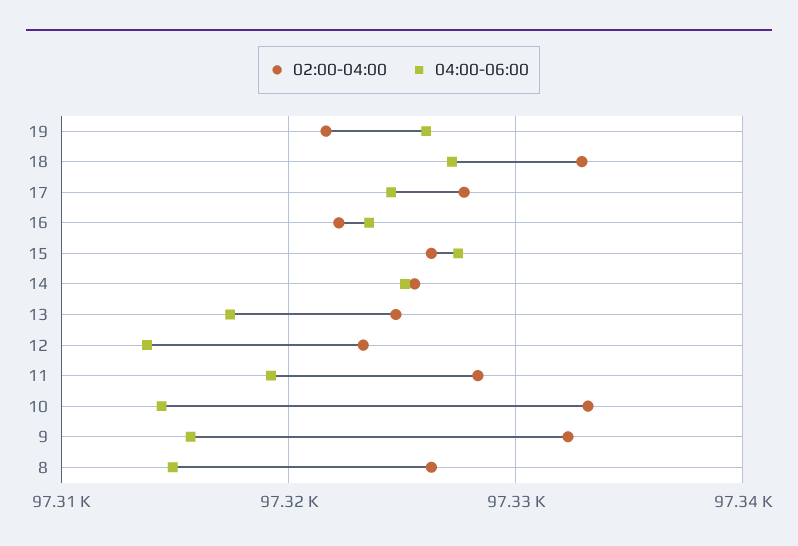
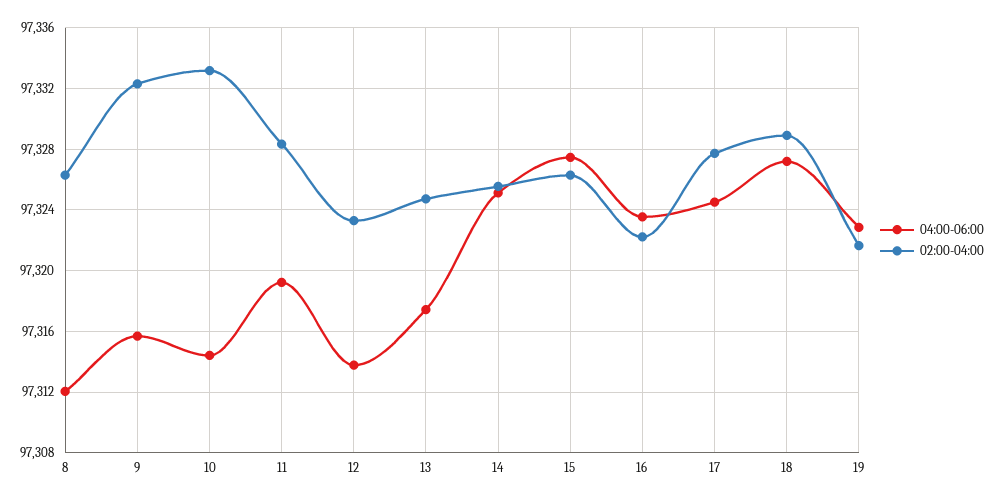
  {
    "02:00-04:00": {
      "19": 97321.5,
-     "18": 97333,
+     "18": 97329,
      "17": 97327.5,
      "16": 97322,
      "15": 97326.5,
      "14": 97325.5,
      "13": 97324.5,
      "12": 97323.5,
      "11": 97328.5,
      "10": 97333,
      "9": 97332.5,
      "8": 97326.5
    },
    "04:00-06:00": {
-     "19": 97326,
+     "19": 97323,
      "18": 97327,
      "17": 97324.5,
      "16": 97323.5,
      "15": 97327.5,
      "14": 97325,
      "13": 97317.5,
      "12": 97314,
      "11": 97319,
      "10": 97314.5,
      "9": 97315.5,
-     "8": 97315
+     "8": 97312
    }
  }

